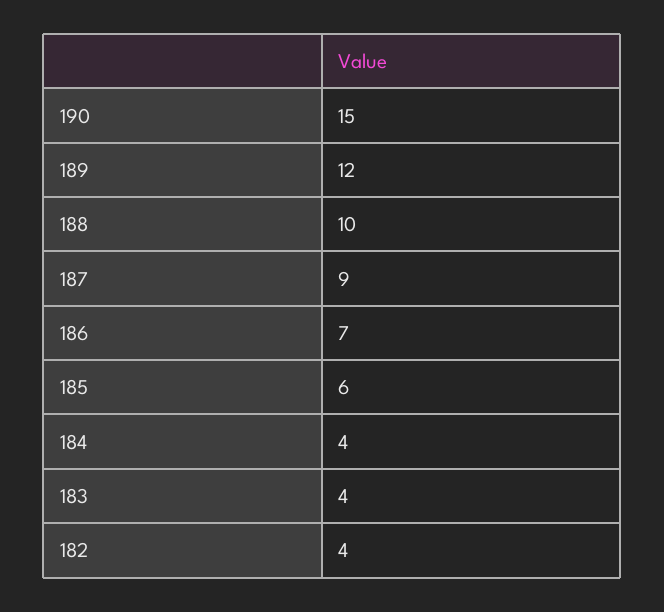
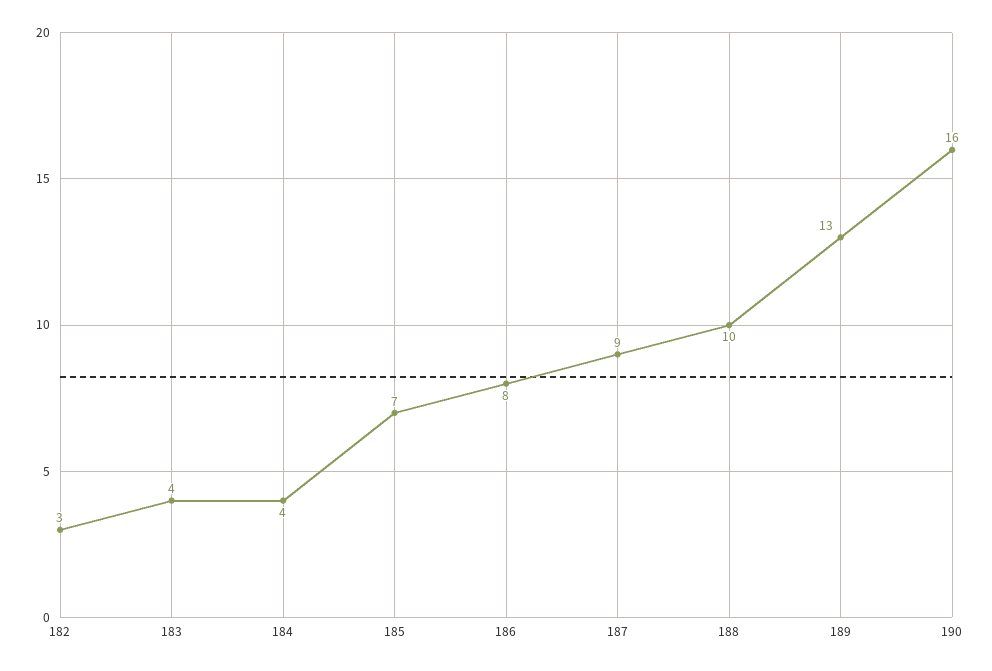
  {
-   "190": 15,
+   "190": 16,
-   "189": 12,
+   "189": 13,
    "188": 10,
    "187": 9,
-   "186": 7,
+   "186": 8,
-   "185": 6,
+   "185": 7,
    "184": 4,
    "183": 4,
-   "182": 4
+   "182": 3
  }

